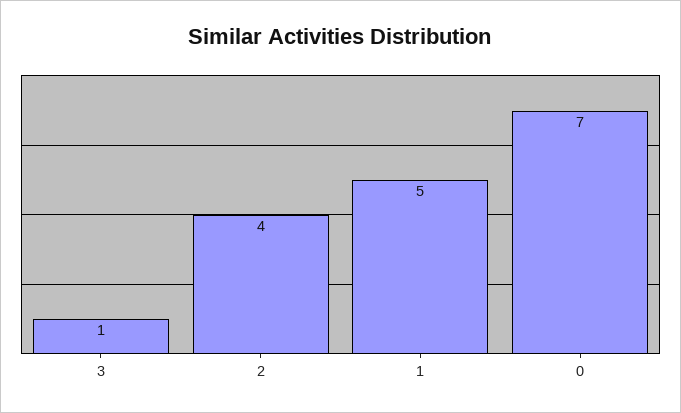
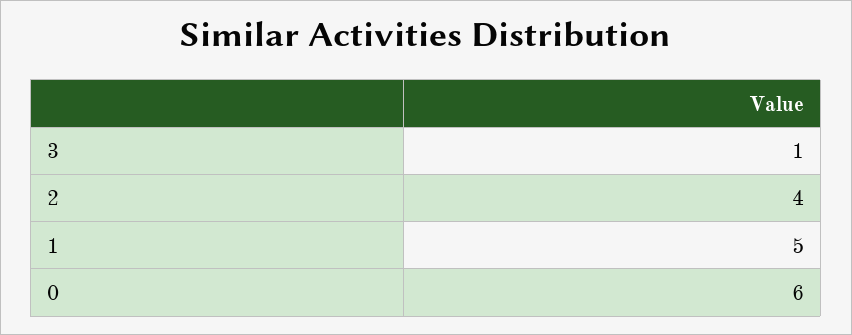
  {
    "3": 1,
    "2": 4,
    "1": 5,
-   "0": 7
+   "0": 6
  }

